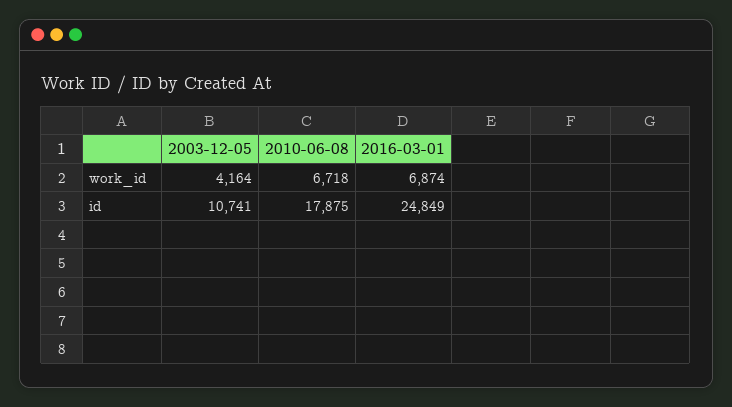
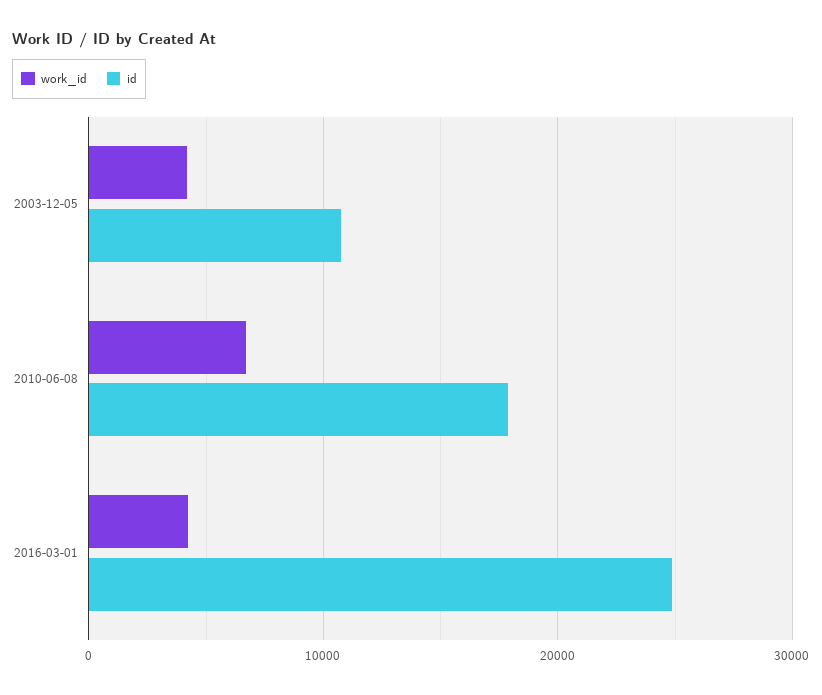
  {
    "work_id": {
      "2003-12-05": 4164,
      "2010-06-08": 6718,
-     "2016-03-01": 6874
+     "2016-03-01": 4000
    },
    "id": {
      "2003-12-05": 10741,
      "2010-06-08": 17875,
      "2016-03-01": 24849
    }
  }

